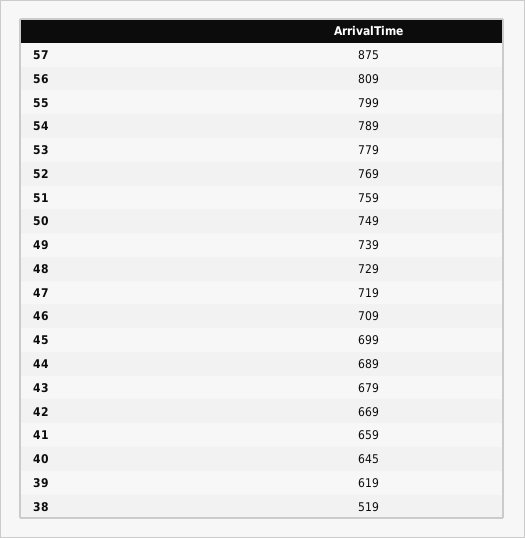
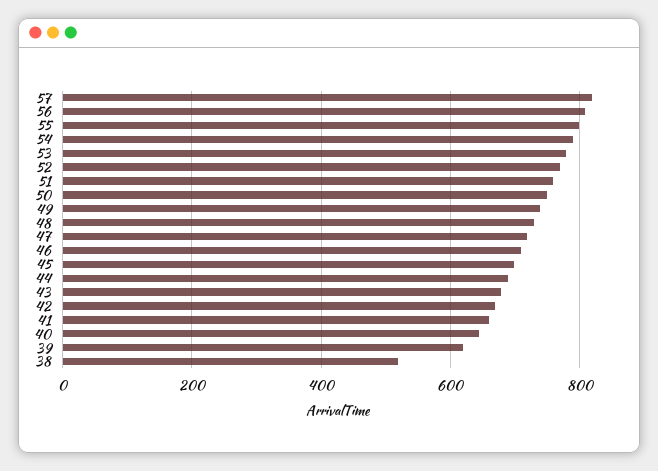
  {
-   "57": 875,
+   "57": 820,
    "56": 809,
    "55": 799,
    "54": 789,
    "53": 779,
    "52": 769,
    "51": 759,
    "50": 749,
    "49": 739,
    "48": 729,
    "47": 719,
    "46": 709,
    "45": 699,
    "44": 689,
    "43": 679,
    "42": 669,
    "41": 659,
    "40": 645,
    "39": 619,
    "38": 519
  }

